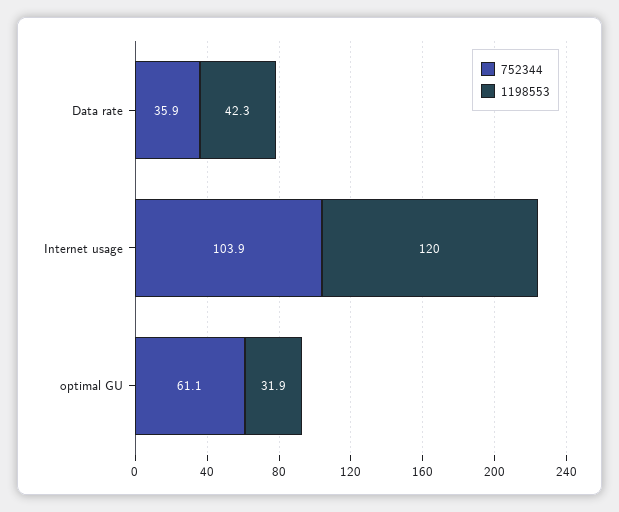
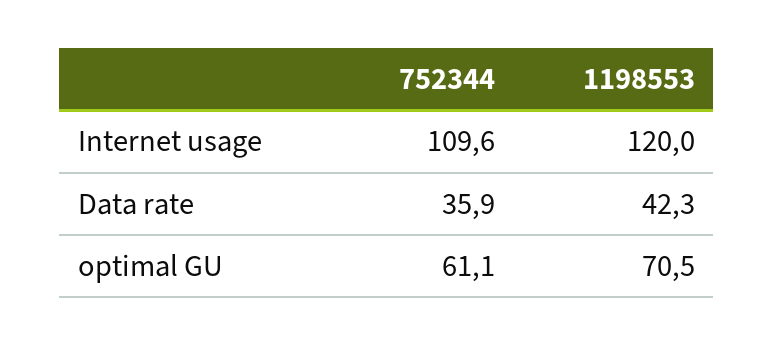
  {
    "752344": {
      "Data rate": 35.9,
-     "Internet usage": 103.9,
+     "Internet usage": 109.6,
      "optimal GU": 61.1
    },
    "1198553": {
      "Data rate": 42.3,
      "Internet usage": 120,
-     "optimal GU": 31.9
+     "optimal GU": 70.5
    }
  }

